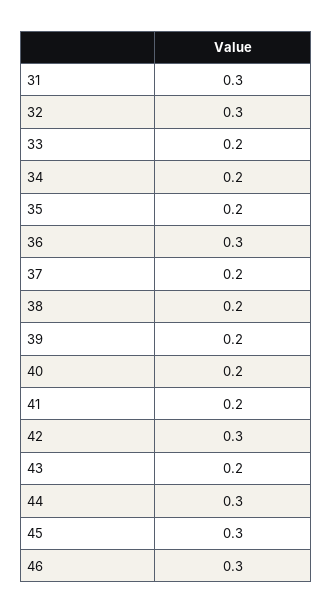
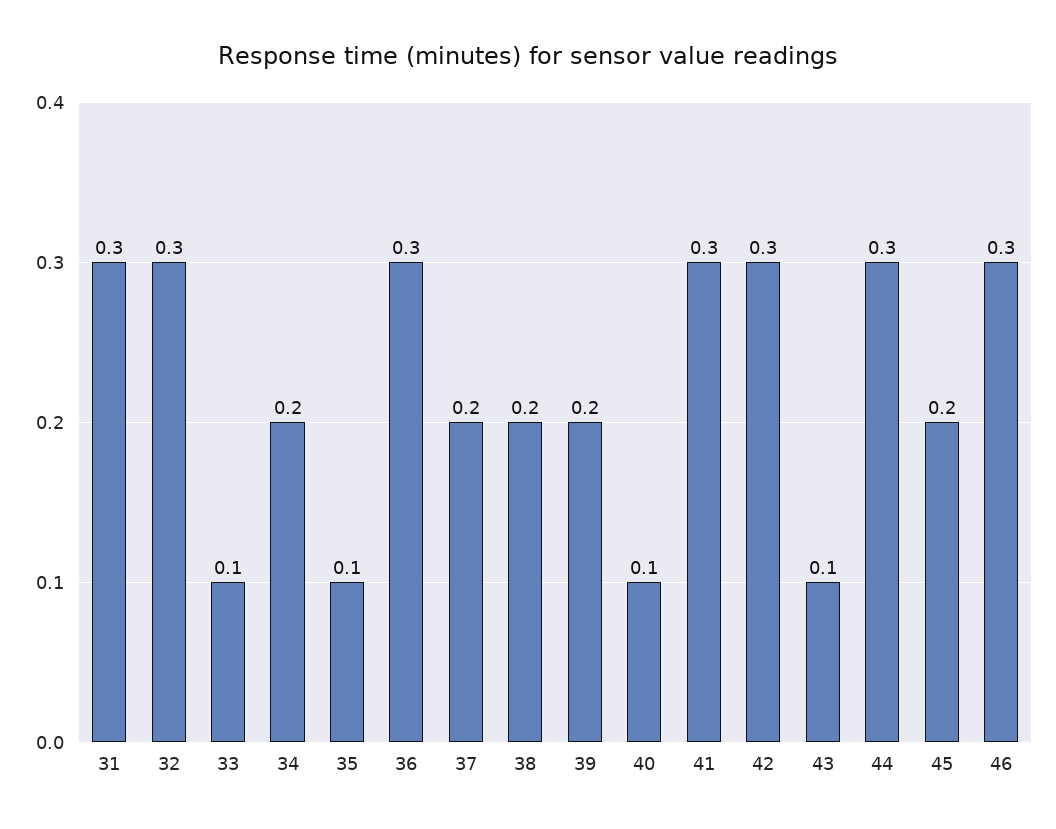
  {
    "31": 0.3,
    "32": 0.3,
-   "33": 0.2,
+   "33": 0.1,
    "34": 0.2,
-   "35": 0.2,
+   "35": 0.1,
    "36": 0.3,
    "37": 0.2,
    "38": 0.2,
    "39": 0.2,
-   "40": 0.2,
+   "40": 0.1,
-   "41": 0.2,
+   "41": 0.3,
    "42": 0.3,
-   "43": 0.2,
+   "43": 0.1,
    "44": 0.3,
-   "45": 0.3,
+   "45": 0.2,
    "46": 0.3
  }

